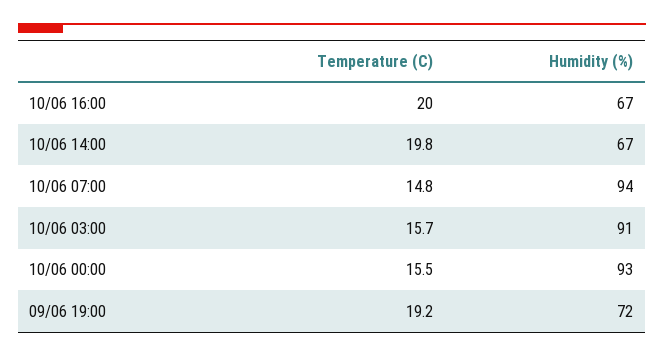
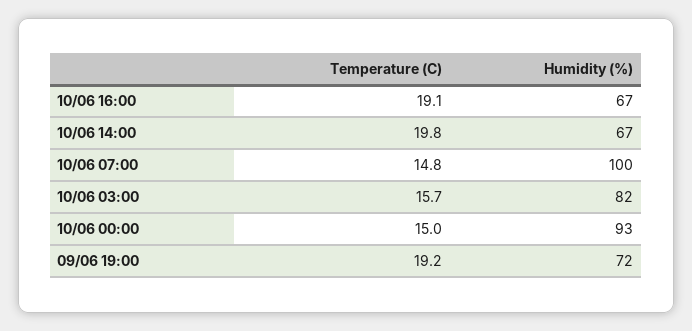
  {
    "Temperature (C)": {
-     "10/06 16:00": 20,
+     "10/06 16:00": 19.1,
      "10/06 14:00": 19.8,
      "10/06 07:00": 14.8,
      "10/06 03:00": 15.7,
-     "10/06 00:00": 15.5,
+     "10/06 00:00": 15,
      "09/06 19:00": 19.2
    },
    "Humidity (%)": {
      "10/06 16:00": 67,
      "10/06 14:00": 67,
-     "10/06 07:00": 94,
+     "10/06 07:00": 100,
-     "10/06 03:00": 91,
+     "10/06 03:00": 82,
      "10/06 00:00": 93,
      "09/06 19:00": 72
    }
  }

